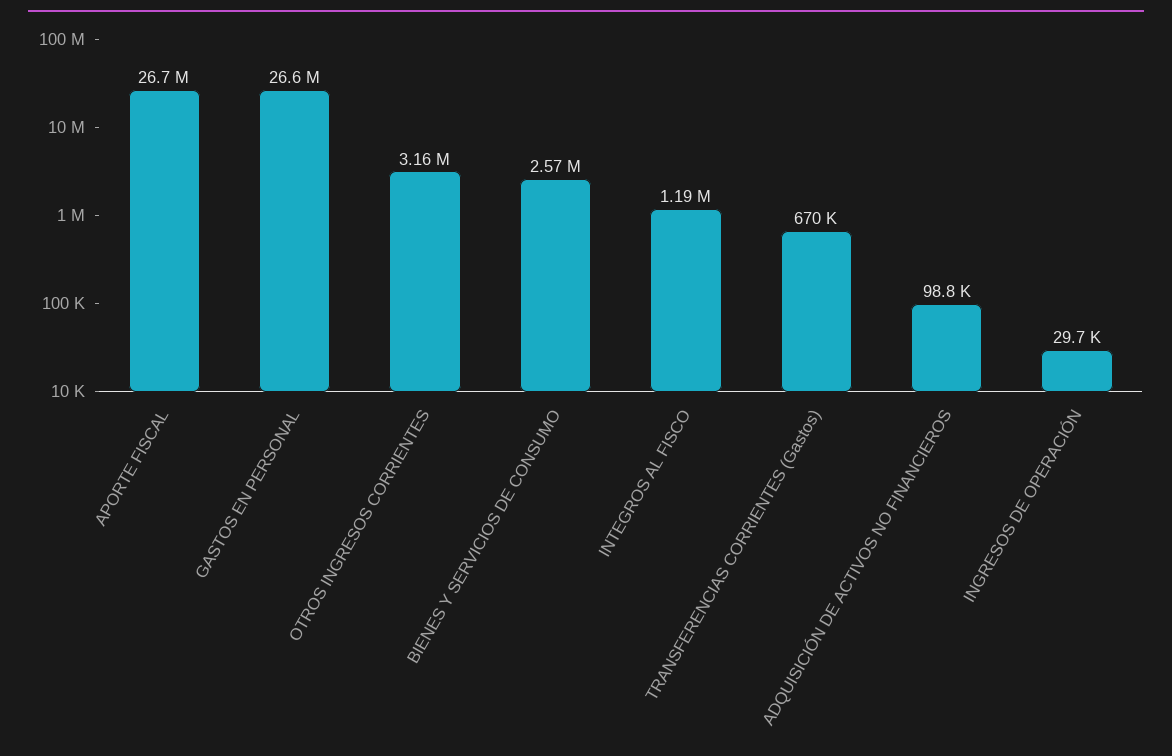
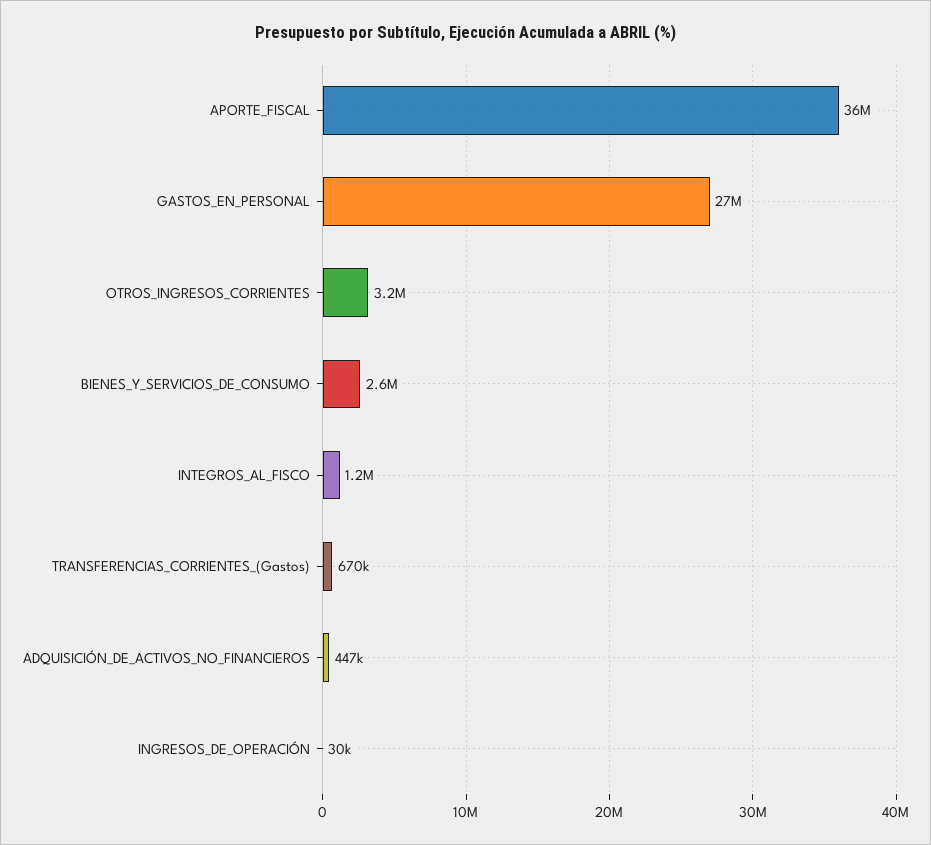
  {
-   "APORTE FISCAL": 26700000,
+   "APORTE FISCAL": 36000000,
    "GASTOS EN PERSONAL": 26600000,
    "OTROS INGRESOS CORRIENTES": 3160000,
    "BIENES Y SERVICIOS DE CONSUMO": 2570000,
    "INTEGROS AL FISCO": 1190000,
    "TRANSFERENCIAS CORRIENTES (Gastos)": 670000,
-   "ADQUISICIÓN DE ACTIVOS NO FINANCIEROS": 98800,
+   "ADQUISICIÓN DE ACTIVOS NO FINANCIEROS": 447000,
    "INGRESOS DE OPERACIÓN": 29700
  }

